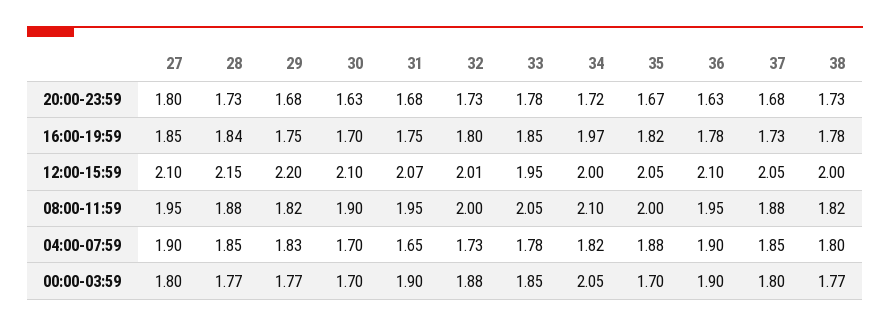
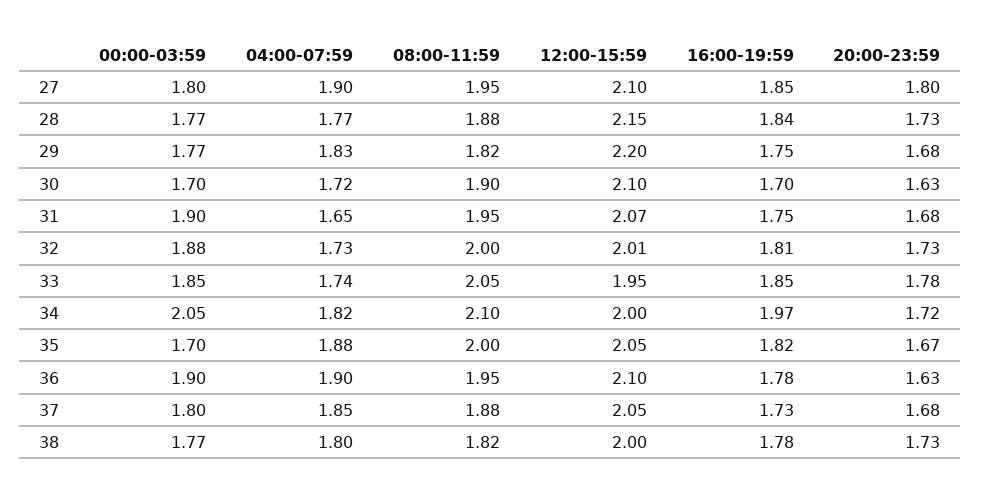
  {
    "27": {
      "20:00-23:59": 1.8,
      "16:00-19:59": 1.85,
      "12:00-15:59": 2.1,
      "08:00-11:59": 1.95,
      "04:00-07:59": 1.9,
      "00:00-03:59": 1.8
    },
    "28": {
      "20:00-23:59": 1.73,
      "16:00-19:59": 1.84,
      "12:00-15:59": 2.15,
      "08:00-11:59": 1.88,
-     "04:00-07:59": 1.85,
+     "04:00-07:59": 1.77,
      "00:00-03:59": 1.77
    },
    "29": {
      "20:00-23:59": 1.68,
      "16:00-19:59": 1.75,
      "12:00-15:59": 2.2,
      "08:00-11:59": 1.82,
      "04:00-07:59": 1.83,
      "00:00-03:59": 1.77
    },
    "30": {
      "20:00-23:59": 1.63,
      "16:00-19:59": 1.7,
      "12:00-15:59": 2.1,
      "08:00-11:59": 1.9,
-     "04:00-07:59": 1.7,
+     "04:00-07:59": 1.72,
      "00:00-03:59": 1.7
    },
    "31": {
      "20:00-23:59": 1.68,
      "16:00-19:59": 1.75,
      "12:00-15:59": 2.07,
      "08:00-11:59": 1.95,
      "04:00-07:59": 1.65,
      "00:00-03:59": 1.9
    },
    "32": {
      "20:00-23:59": 1.73,
-     "16:00-19:59": 1.8,
+     "16:00-19:59": 1.81,
      "12:00-15:59": 2.01,
      "08:00-11:59": 2,
      "04:00-07:59": 1.73,
      "00:00-03:59": 1.88
    },
    "33": {
      "20:00-23:59": 1.78,
      "16:00-19:59": 1.85,
      "12:00-15:59": 1.95,
      "08:00-11:59": 2.05,
-     "04:00-07:59": 1.78,
+     "04:00-07:59": 1.74,
      "00:00-03:59": 1.85
    },
    "34": {
      "20:00-23:59": 1.72,
      "16:00-19:59": 1.97,
      "12:00-15:59": 2,
      "08:00-11:59": 2.1,
      "04:00-07:59": 1.82,
      "00:00-03:59": 2.05
    },
    "35": {
      "20:00-23:59": 1.67,
      "16:00-19:59": 1.82,
      "12:00-15:59": 2.05,
      "08:00-11:59": 2,
      "04:00-07:59": 1.88,
      "00:00-03:59": 1.7
    },
    "36": {
      "20:00-23:59": 1.63,
      "16:00-19:59": 1.78,
      "12:00-15:59": 2.1,
      "08:00-11:59": 1.95,
      "04:00-07:59": 1.9,
      "00:00-03:59": 1.9
    },
    "37": {
      "20:00-23:59": 1.68,
      "16:00-19:59": 1.73,
      "12:00-15:59": 2.05,
      "08:00-11:59": 1.88,
      "04:00-07:59": 1.85,
      "00:00-03:59": 1.8
    },
    "38": {
      "20:00-23:59": 1.73,
      "16:00-19:59": 1.78,
      "12:00-15:59": 2,
      "08:00-11:59": 1.82,
      "04:00-07:59": 1.8,
      "00:00-03:59": 1.77
    }
  }

